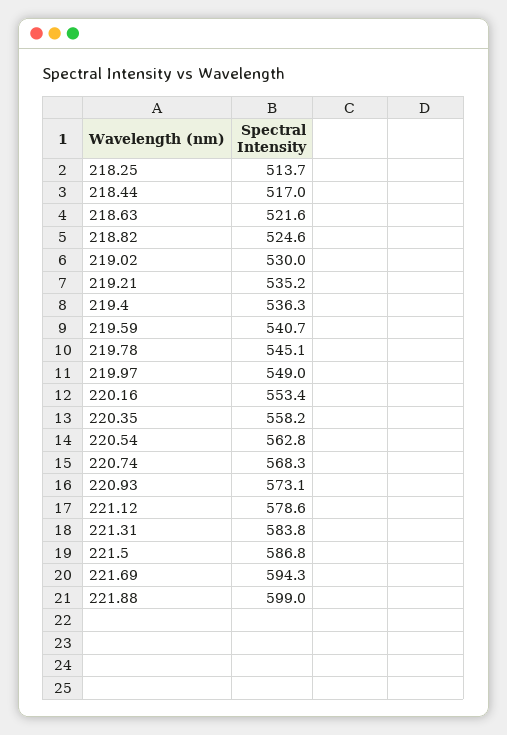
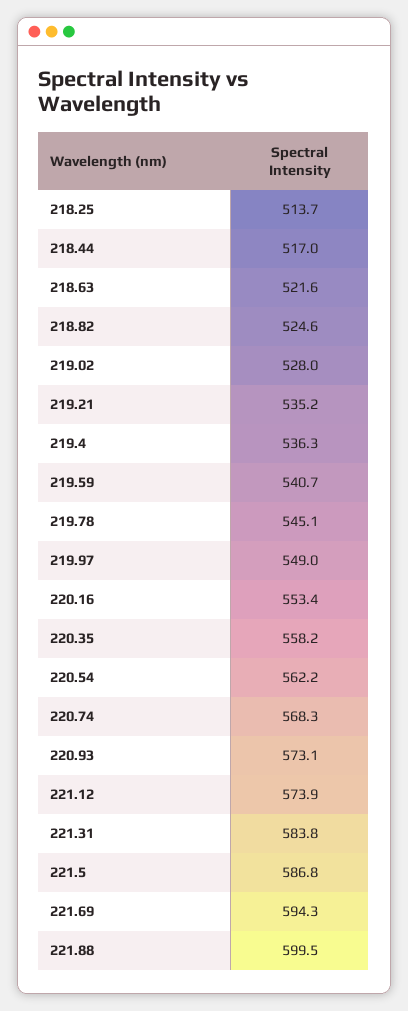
  {
    "218.25": 513.7,
    "218.44": 517,
    "218.63": 521.6,
    "218.82": 524.6,
-   "219.02": 530,
+   "219.02": 528,
    "219.21": 535.2,
    "219.4": 536.3,
    "219.59": 540.7,
    "219.78": 545.1,
    "219.97": 549,
    "220.16": 553.4,
    "220.35": 558.2,
-   "220.54": 562.8,
+   "220.54": 562.2,
    "220.74": 568.3,
    "220.93": 573.1,
-   "221.12": 578.6,
+   "221.12": 573.9,
    "221.31": 583.8,
    "221.5": 586.8,
    "221.69": 594.3,
-   "221.88": 599
+   "221.88": 599.5
  }

